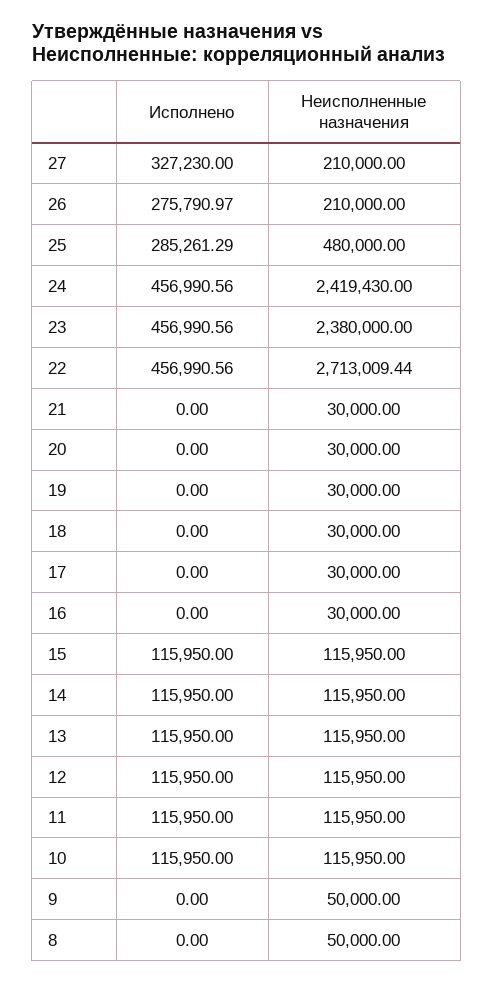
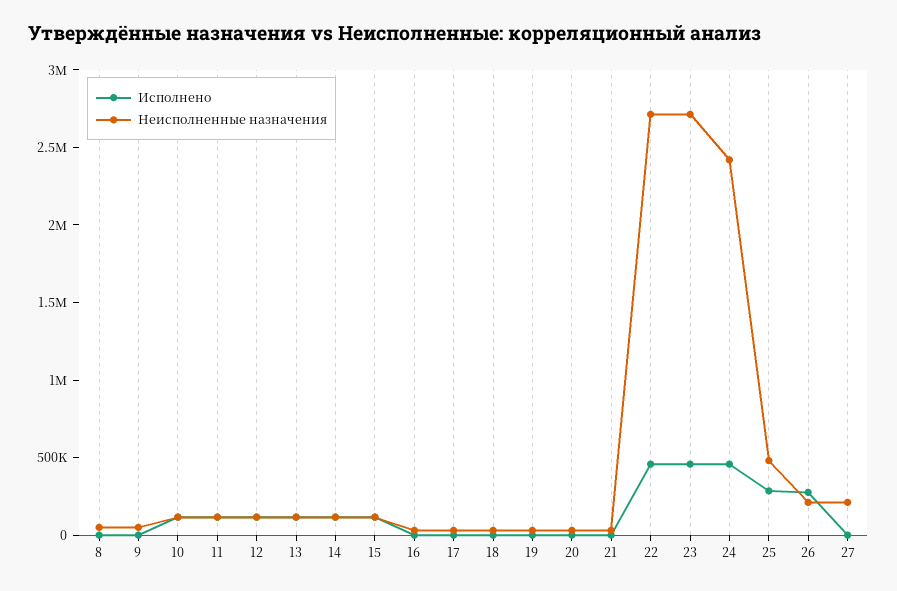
  {
    "Исполнено": {
-     "27": 327230,
+     "27": 0,
      "26": 275790.97,
      "25": 285261.29,
      "24": 456990.56,
      "23": 456990.56,
      "22": 456990.56,
      "21": 0,
      "20": 0,
      "19": 0,
      "18": 0,
      "17": 0,
      "16": 0,
      "15": 115950,
      "14": 115950,
      "13": 115950,
      "12": 115950,
      "11": 115950,
      "10": 115950,
      "9": 0,
      "8": 0
    },
    "Неисполненные назначения": {
      "27": 210000,
      "26": 210000,
      "25": 480000,
      "24": 2419430,
-     "23": 2380000,
+     "23": 2700000,
      "22": 2713009.44,
      "21": 30000,
      "20": 30000,
      "19": 30000,
      "18": 30000,
      "17": 30000,
      "16": 30000,
      "15": 115950,
      "14": 115950,
      "13": 115950,
      "12": 115950,
      "11": 115950,
      "10": 115950,
      "9": 50000,
      "8": 50000
    }
  }

